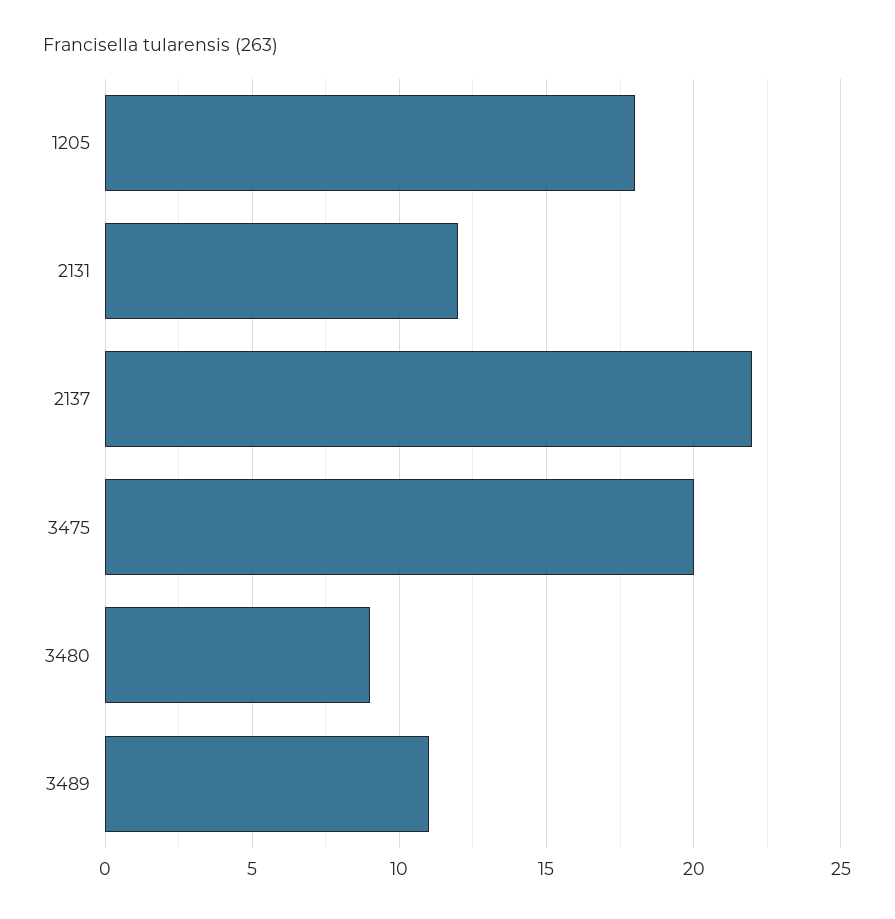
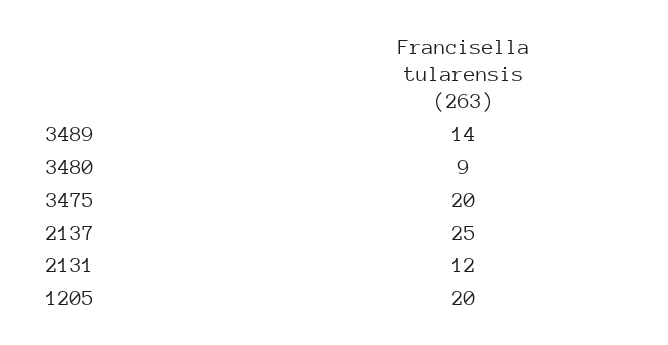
  {
-   "1205": 18,
+   "1205": 20,
    "2131": 12,
-   "2137": 22,
+   "2137": 25,
    "3475": 20,
    "3480": 9,
-   "3489": 11
+   "3489": 14
  }

